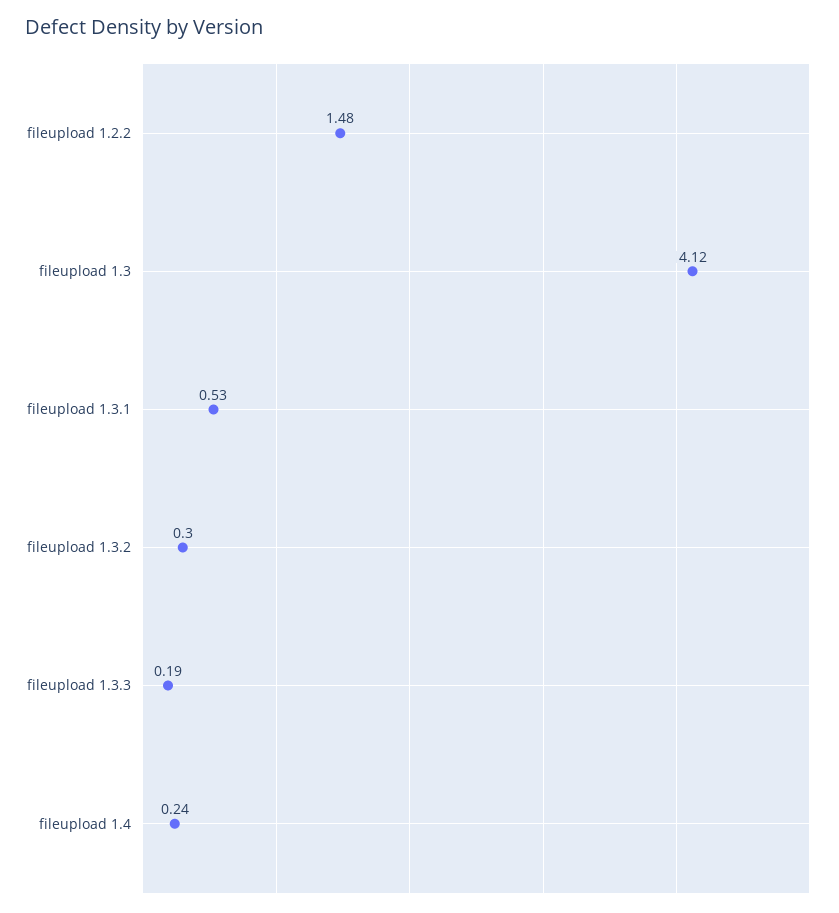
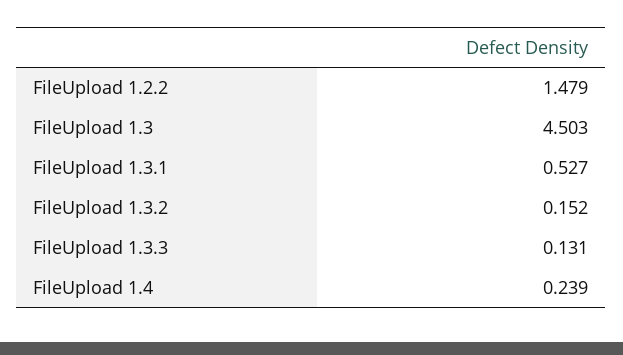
  {
    "fileupload 1.2.2": 1.479,
-   "fileupload 1.3": 4.12,
+   "fileupload 1.3": 4.503,
    "fileupload 1.3.1": 0.527,
-   "fileupload 1.3.2": 0.3,
+   "fileupload 1.3.2": 0.152,
-   "fileupload 1.3.3": 0.19,
+   "fileupload 1.3.3": 0.131,
    "fileupload 1.4": 0.239
  }

